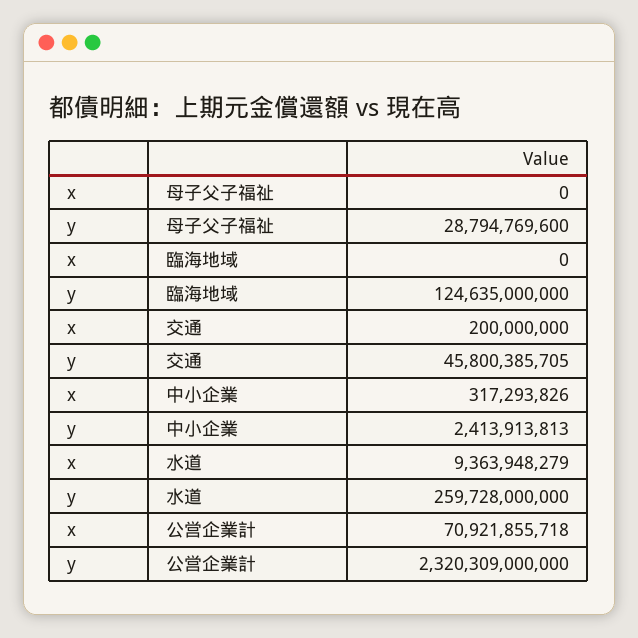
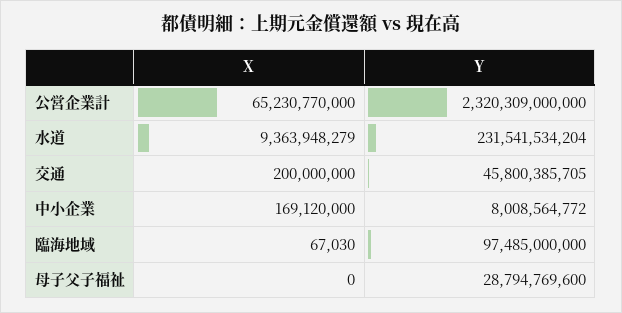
  {
    "x": {
      "母子父子福祉": 0,
-     "臨海地域": 0,
+     "臨海地域": 67030,
      "交通": 200000000,
-     "中小企業": 317293826,
+     "中小企業": 169120000,
      "水道": 9363948279,
-     "公営企業計": 70921855718
+     "公営企業計": 65230770000
    },
    "y": {
      "母子父子福祉": 28794769600,
-     "臨海地域": 124635000000,
+     "臨海地域": 97485000000,
      "交通": 45800385705,
-     "中小企業": 2413913813,
+     "中小企業": 8008564772,
-     "水道": 259728000000,
+     "水道": 231541534204,
      "公営企業計": 2320309000000
    }
  }

